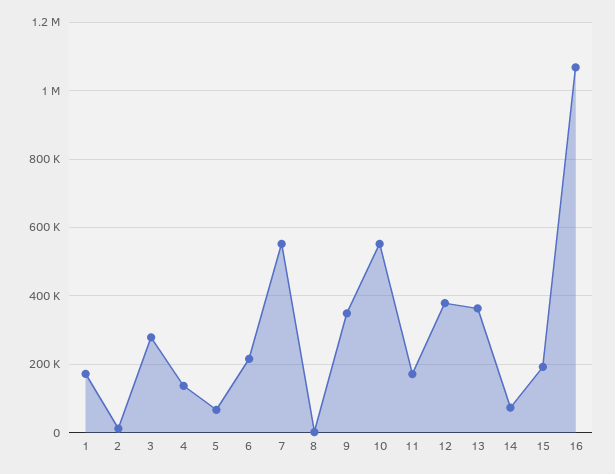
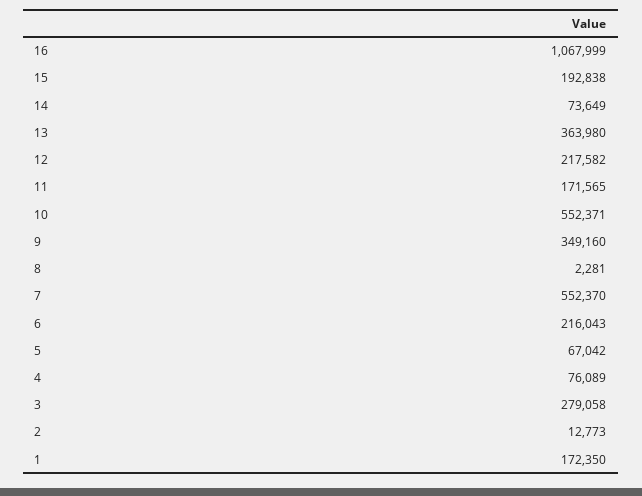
  {
    "1": 172350,
    "2": 12773,
    "3": 279058,
-   "4": 140000,
+   "4": 76089,
    "5": 67042,
    "6": 216043,
    "7": 552370,
    "8": 2281,
    "9": 349160,
    "10": 552371,
    "11": 171565,
-   "12": 380000,
+   "12": 217582,
    "13": 363980,
    "14": 73649,
    "15": 192838,
    "16": 1067999
  }

